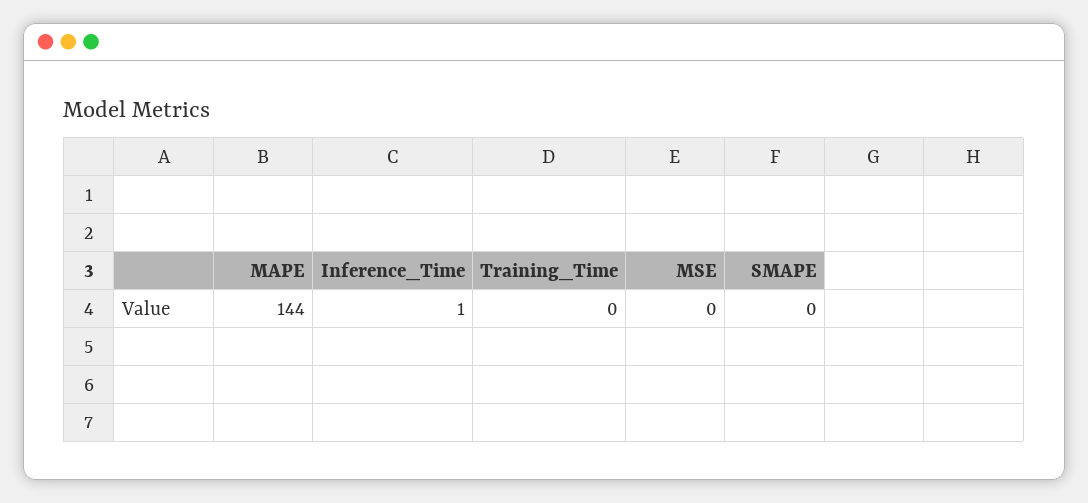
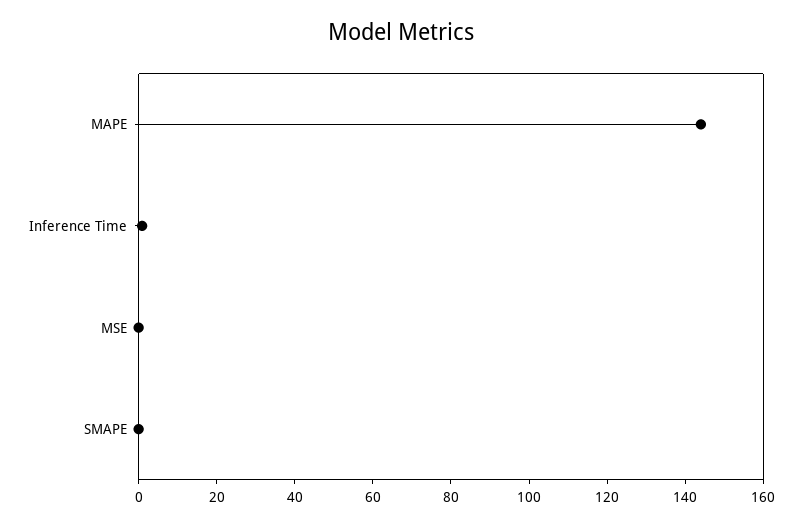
  {
    "MAPE": 144,
    "Inference_Time": 1,
-   "Training_Time": 0,
    "MSE": 0,
    "SMAPE": 0
  }

